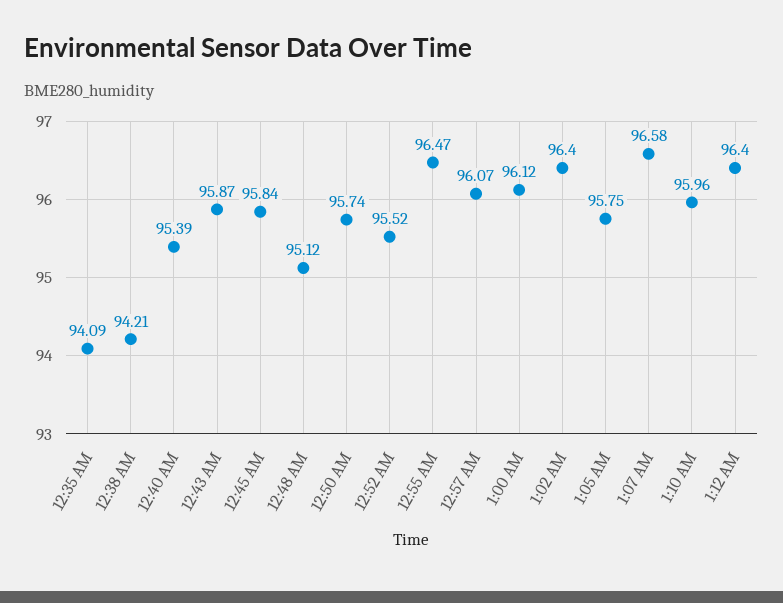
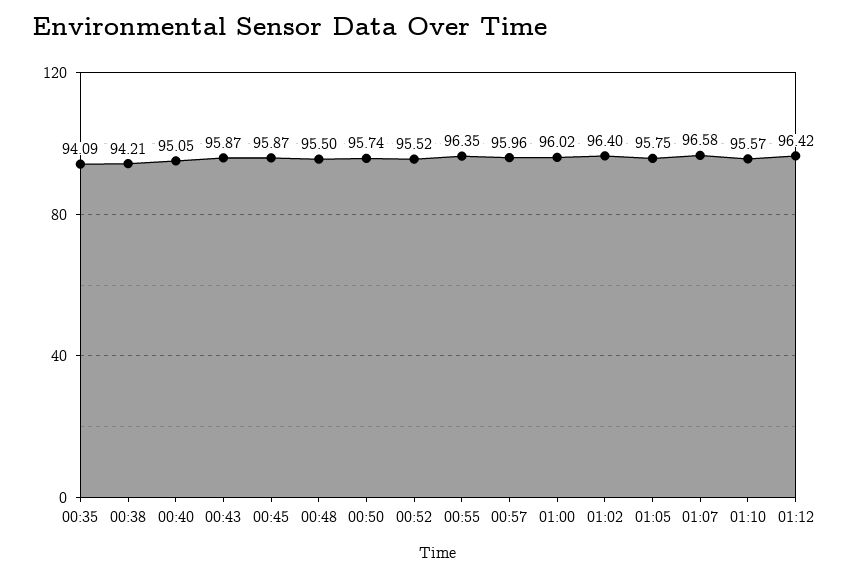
  {
    "12:35 AM": 94.09,
    "12:38 AM": 94.21,
-   "12:40 AM": 95.39,
+   "12:40 AM": 95.05,
    "12:43 AM": 95.87,
-   "12:45 AM": 95.84,
+   "12:45 AM": 95.87,
-   "12:48 AM": 95.12,
+   "12:48 AM": 95.5,
    "12:50 AM": 95.74,
    "12:52 AM": 95.52,
-   "12:55 AM": 96.47,
+   "12:55 AM": 96.35,
-   "12:57 AM": 96.07,
+   "12:57 AM": 95.96,
-   "1:00 AM": 96.12,
+   "1:00 AM": 96.02,
    "1:02 AM": 96.4,
    "1:05 AM": 95.75,
    "1:07 AM": 96.58,
-   "1:10 AM": 95.96,
+   "1:10 AM": 95.57,
-   "1:12 AM": 96.4
+   "1:12 AM": 96.42
  }

